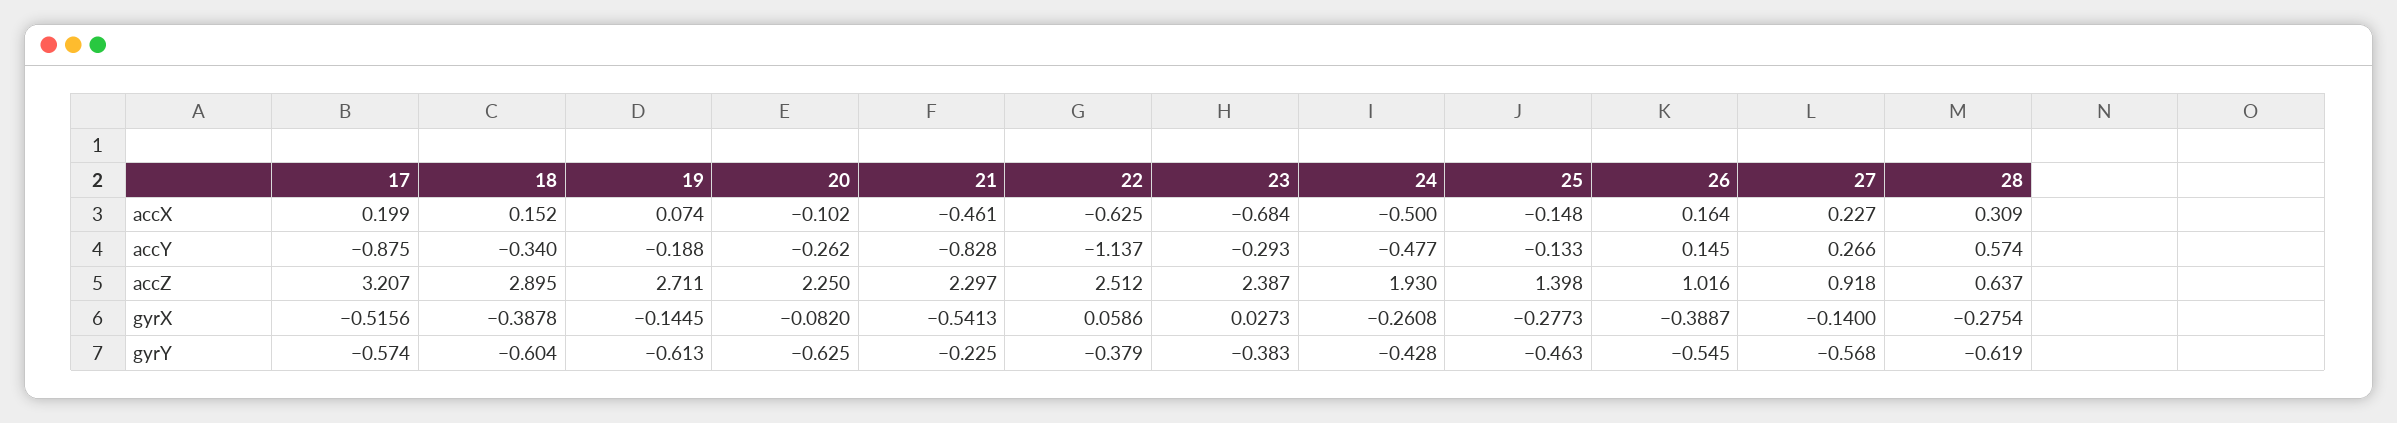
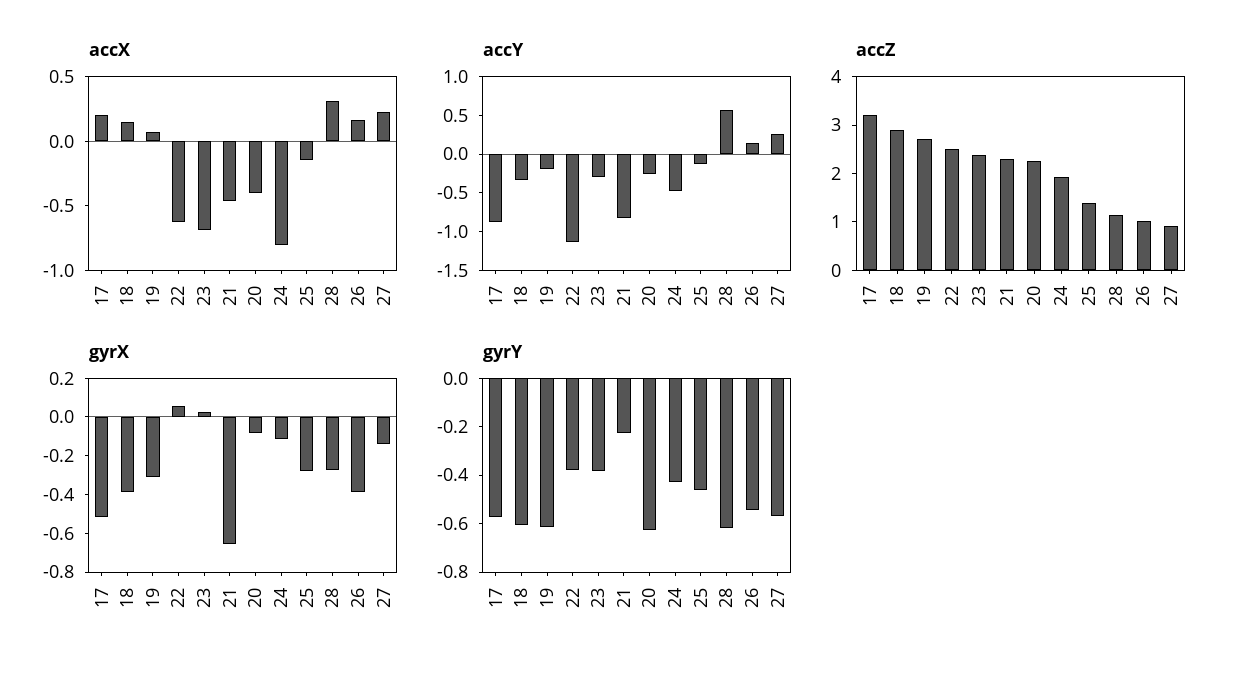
  {
    "accX": {
      "17": 0.199,
      "18": 0.152,
      "19": 0.074,
-     "20": -0.102,
+     "20": -0.4,
      "21": -0.461,
      "22": -0.625,
      "23": -0.684,
-     "24": -0.5,
+     "24": -0.8,
      "25": -0.148,
      "26": 0.164,
      "27": 0.227,
      "28": 0.309
    },
    "accY": {
      "17": -0.875,
      "18": -0.34,
      "19": -0.188,
      "20": -0.262,
      "21": -0.828,
      "22": -1.137,
      "23": -0.293,
      "24": -0.477,
      "25": -0.133,
      "26": 0.145,
      "27": 0.266,
      "28": 0.574
    },
    "accZ": {
      "17": 3.207,
      "18": 2.895,
      "19": 2.711,
      "20": 2.25,
      "21": 2.297,
      "22": 2.512,
      "23": 2.387,
      "24": 1.93,
      "25": 1.398,
      "26": 1.016,
      "27": 0.918,
-     "28": 0.637
+     "28": 1.2
    },
    "gyrX": {
      "17": -0.5156,
      "18": -0.3878,
-     "19": -0.1445,
+     "19": -0.3,
      "20": -0.082,
-     "21": -0.5413,
+     "21": -0.65,
      "22": 0.0586,
      "23": 0.0273,
-     "24": -0.2608,
+     "24": -0.1,
      "25": -0.2773,
      "26": -0.3887,
      "27": -0.14,
      "28": -0.2754
    },
    "gyrY": {
      "17": -0.574,
      "18": -0.604,
      "19": -0.613,
      "20": -0.625,
      "21": -0.225,
      "22": -0.379,
      "23": -0.383,
      "24": -0.428,
      "25": -0.463,
      "26": -0.545,
      "27": -0.568,
      "28": -0.619
    }
  }

